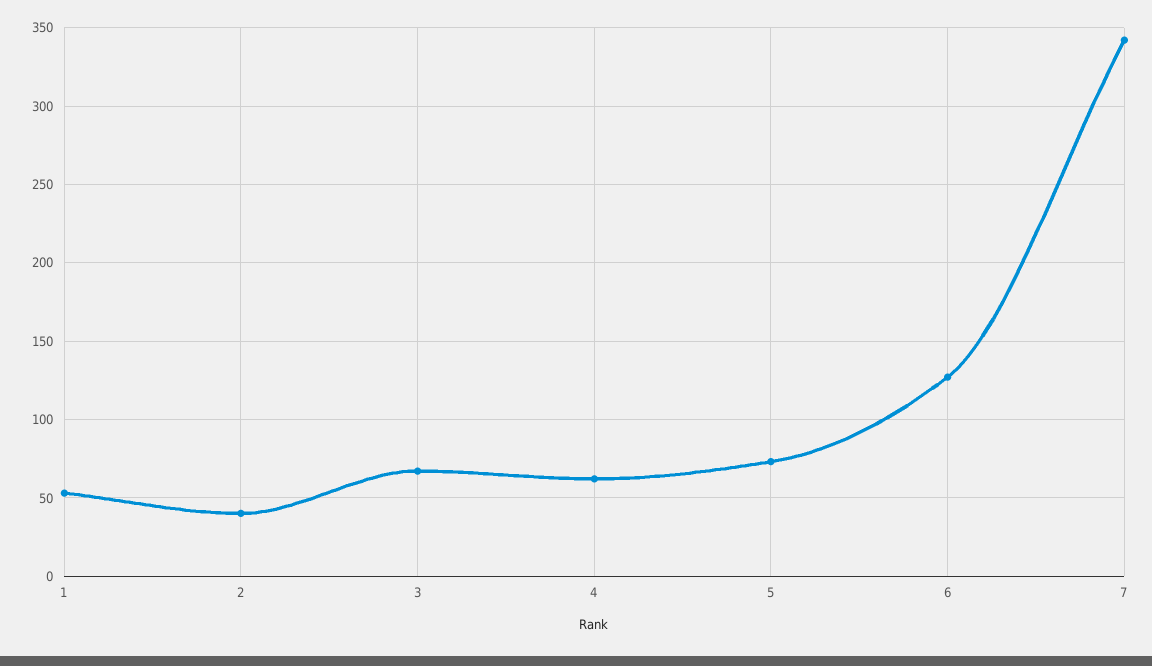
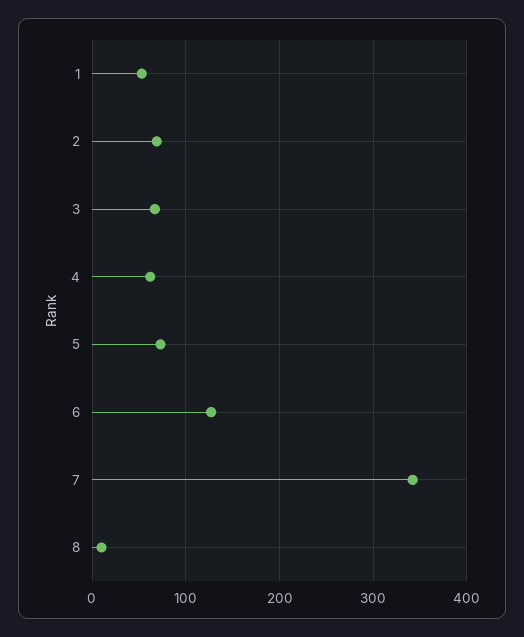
  {
    "1": 55,
-   "2": 40,
+   "2": 70,
    "3": 65,
    "4": 60,
    "5": 75,
    "6": 125,
-   "7": 340
+   "7": 340,
+   "8": 10
  }

